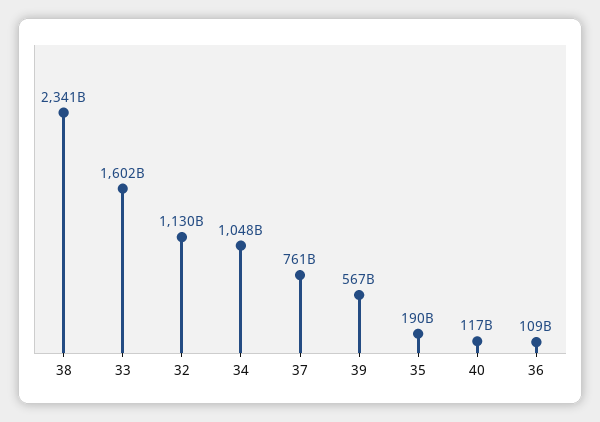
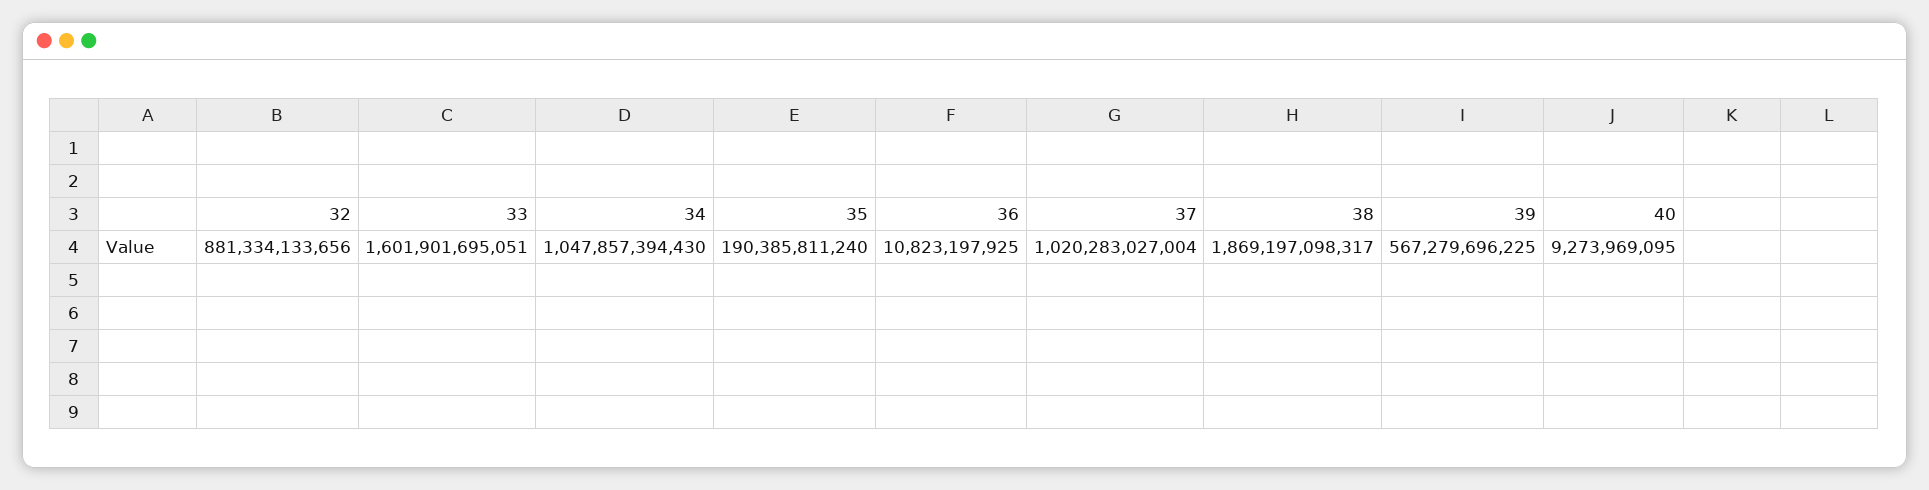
  {
-   "38": 2341000000000,
+   "38": 1869197098317,
    "33": 1601901695051,
-   "32": 1130000000000,
+   "32": 881334133656,
    "34": 1047857394430,
-   "37": 761000000000,
+   "37": 1020283027004,
    "39": 567279696225,
    "35": 190385811240,
-   "40": 117000000000,
+   "40": 9273969095,
-   "36": 109000000000
+   "36": 10823197925
  }

